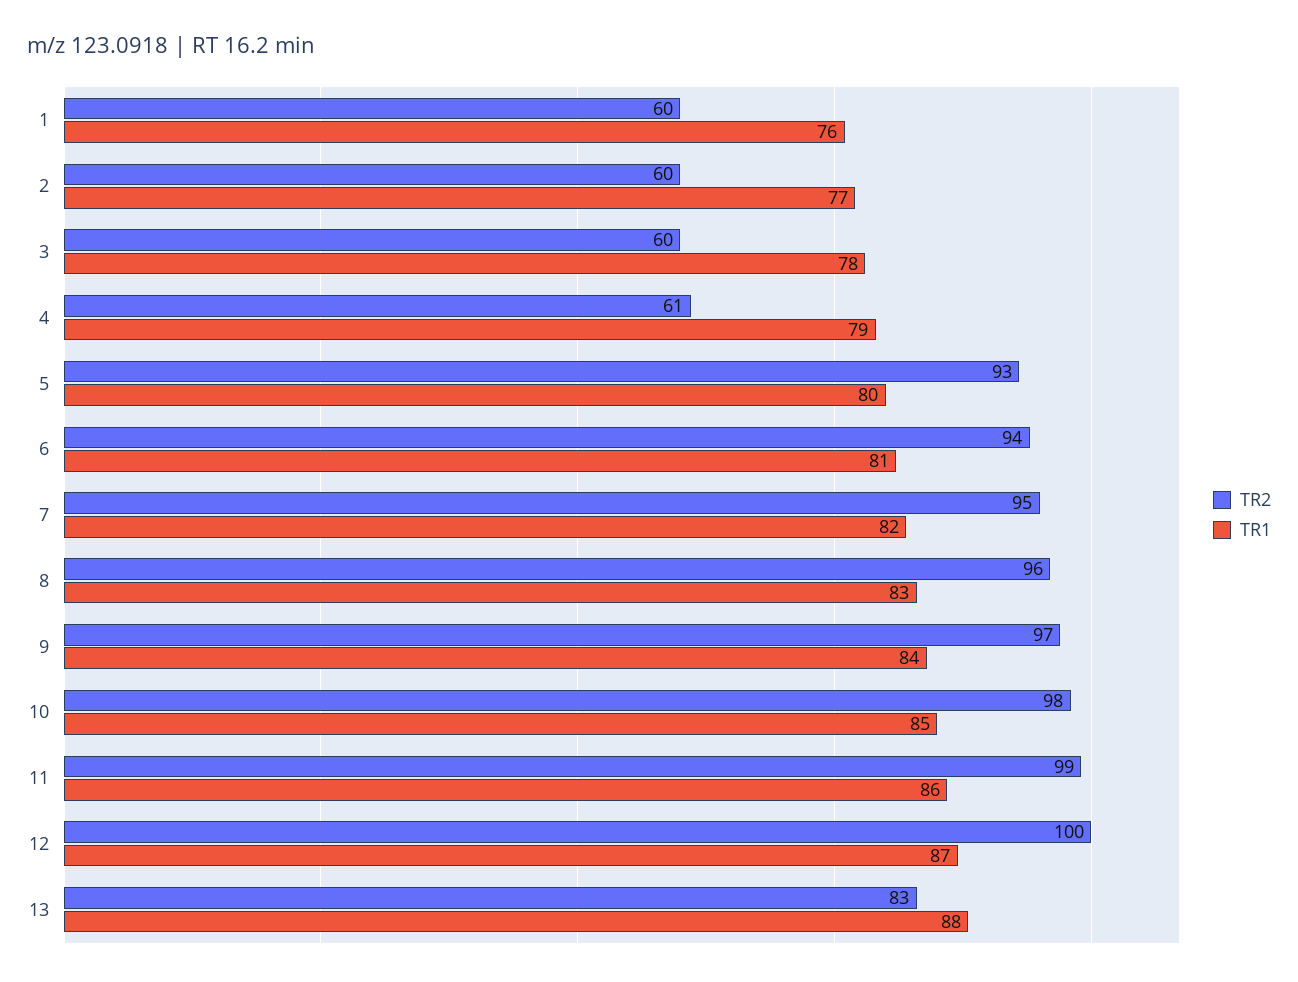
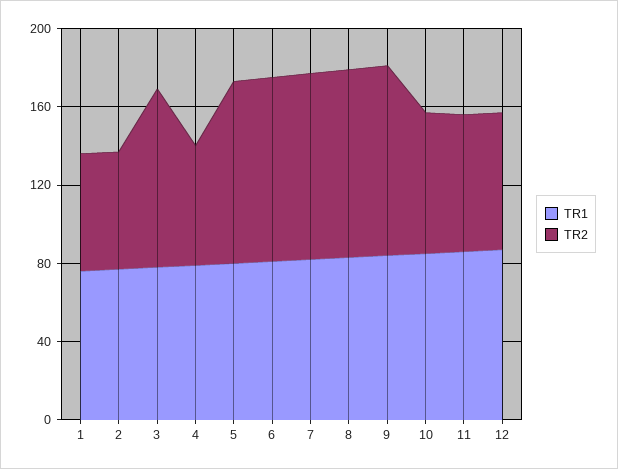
  {
    "TR2": {
      "1": 60,
      "2": 60,
-     "3": 60,
+     "3": 90,
      "4": 61,
      "5": 93,
      "6": 94,
      "7": 95,
      "8": 96,
      "9": 97,
-     "10": 98,
+     "10": 70,
-     "11": 99,
+     "11": 70,
-     "12": 100,
+     "12": 70
-     "13": 83
    },
    "TR1": {
      "1": 76,
      "2": 77,
      "3": 78,
      "4": 79,
      "5": 80,
      "6": 81,
      "7": 82,
      "8": 83,
      "9": 84,
      "10": 85,
      "11": 86,
-     "12": 87,
+     "12": 87
-     "13": 88
    }
  }

